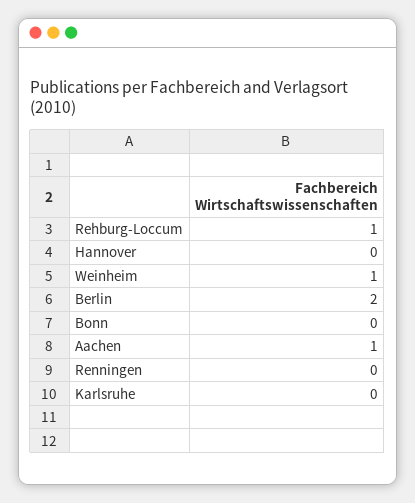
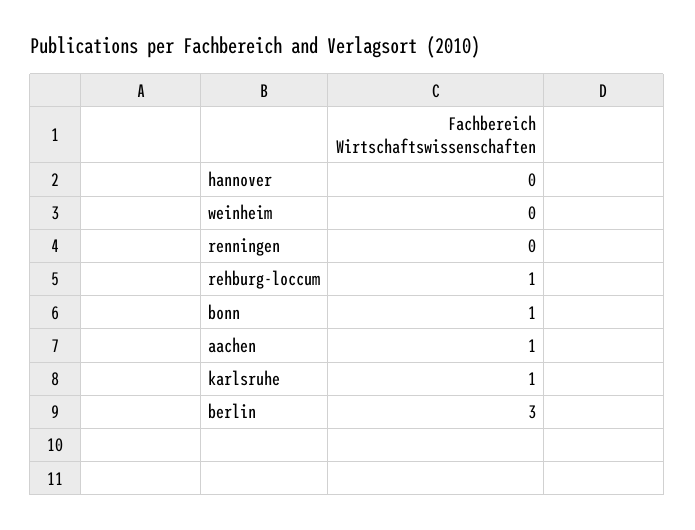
  {
    "Rehburg-Loccum": 1,
    "Hannover": 0,
-   "Weinheim": 1,
+   "Weinheim": 0,
-   "Berlin": 2,
+   "Berlin": 3,
-   "Bonn": 0,
+   "Bonn": 1,
    "Aachen": 1,
    "Renningen": 0,
-   "Karlsruhe": 0
+   "Karlsruhe": 1
  }

